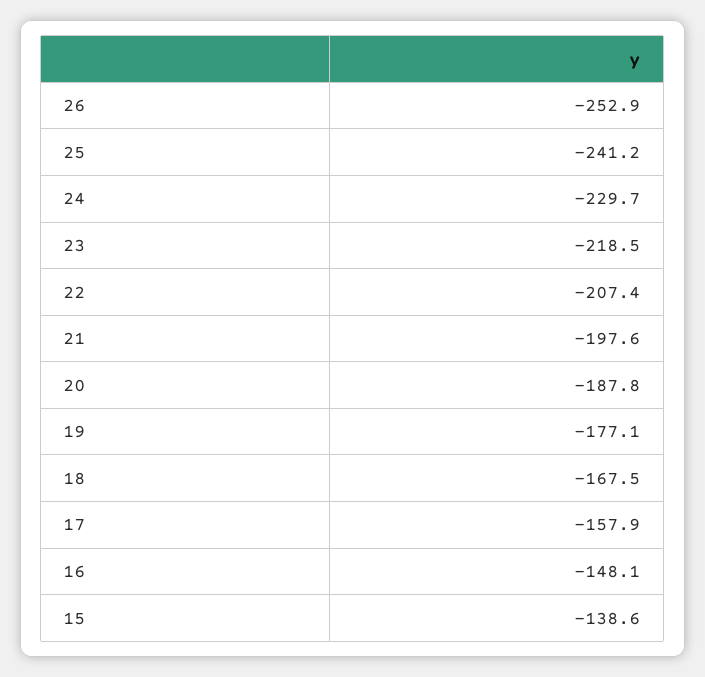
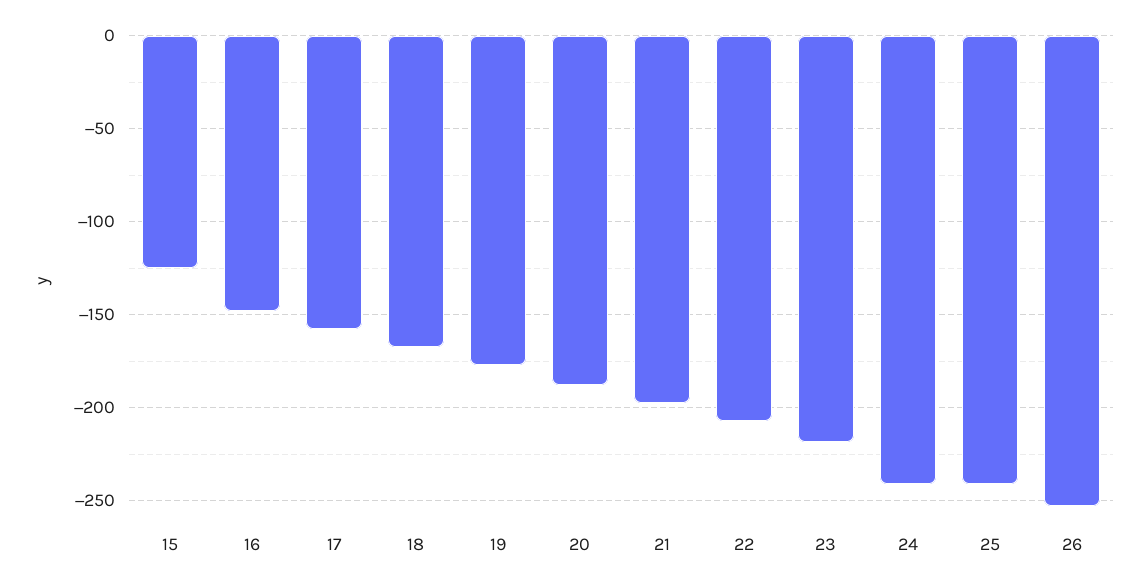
  {
    "26": -252.9,
    "25": -241.2,
-   "24": -229.7,
+   "24": -240,
    "23": -218.5,
    "22": -207.4,
    "21": -197.6,
    "20": -187.8,
    "19": -177.1,
    "18": -167.5,
    "17": -157.9,
    "16": -148.1,
-   "15": -138.6
+   "15": -125
  }

